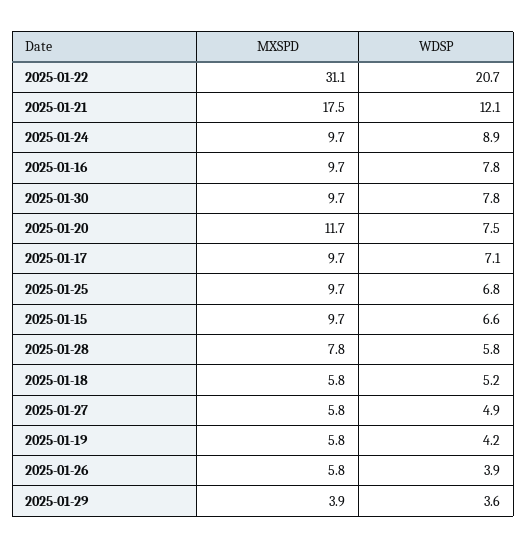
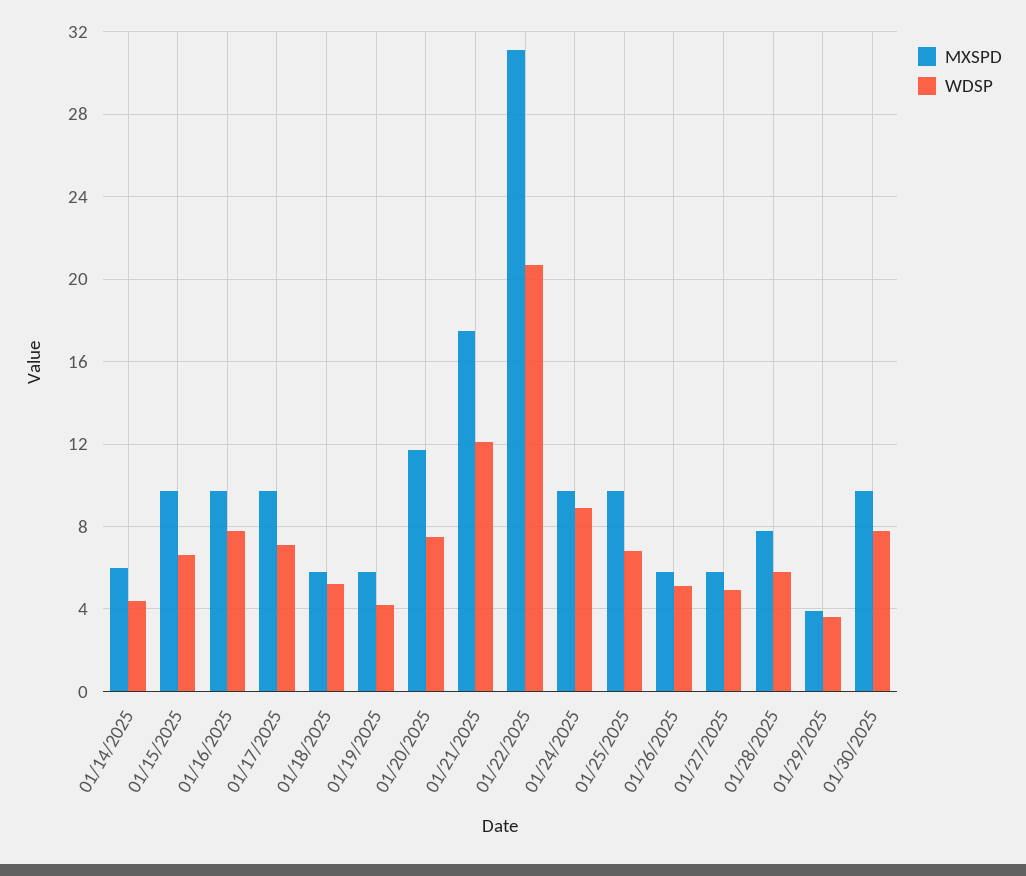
  {
    "MXSPD": {
      "2025-01-22": 31.1,
      "2025-01-21": 17.5,
      "2025-01-24": 9.7,
      "2025-01-16": 9.7,
      "2025-01-30": 9.7,
      "2025-01-20": 11.7,
      "2025-01-17": 9.7,
      "2025-01-25": 9.7,
      "2025-01-15": 9.7,
      "2025-01-28": 7.8,
      "2025-01-18": 5.8,
      "2025-01-27": 5.8,
      "2025-01-19": 5.8,
      "2025-01-26": 5.8,
-     "2025-01-29": 3.9
+     "2025-01-29": 3.9,
+     "01/14/2025": 6
    },
    "WDSP": {
      "2025-01-22": 20.7,
      "2025-01-21": 12.1,
      "2025-01-24": 8.9,
      "2025-01-16": 7.8,
      "2025-01-30": 7.8,
      "2025-01-20": 7.5,
      "2025-01-17": 7.1,
      "2025-01-25": 6.8,
      "2025-01-15": 6.6,
      "2025-01-28": 5.8,
      "2025-01-18": 5.2,
      "2025-01-27": 4.9,
      "2025-01-19": 4.2,
-     "2025-01-26": 3.9,
+     "2025-01-26": 5,
-     "2025-01-29": 3.6
+     "2025-01-29": 3.6,
+     "01/14/2025": 4.5
    }
  }

